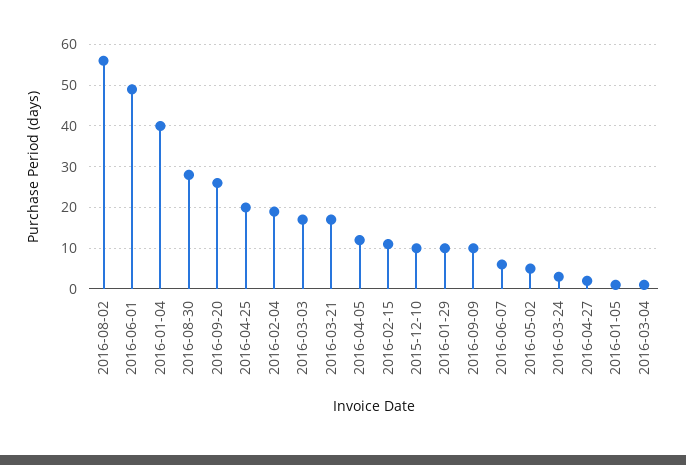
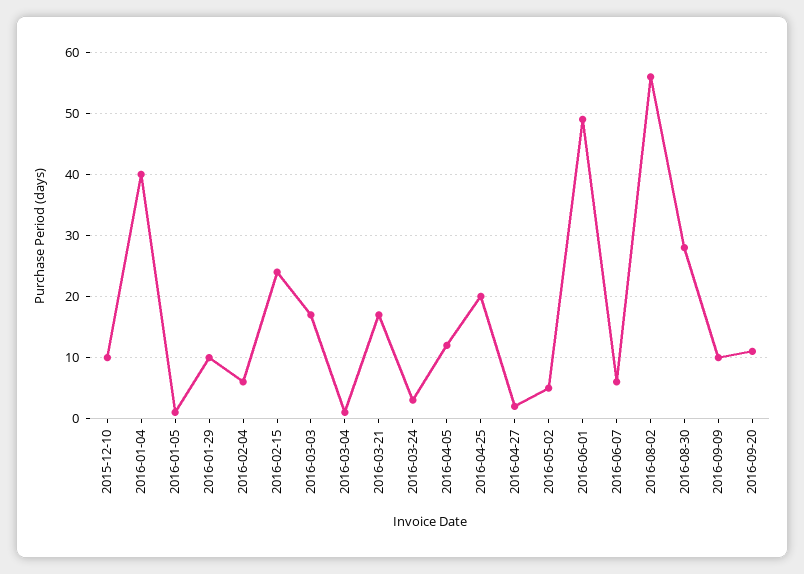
  {
    "2016-08-02": 56,
    "2016-06-01": 49,
    "2016-01-04": 40,
    "2016-08-30": 28,
-   "2016-09-20": 25,
+   "2016-09-20": 11,
    "2016-04-25": 20,
-   "2016-02-04": 20,
+   "2016-02-04": 6,
    "2016-03-03": 17,
    "2016-03-21": 17,
    "2016-04-05": 12,
-   "2016-02-15": 10,
+   "2016-02-15": 24,
    "2015-12-10": 10,
    "2016-01-29": 10,
    "2016-09-09": 10,
    "2016-06-07": 6,
    "2016-05-02": 5,
    "2016-03-24": 3,
    "2016-04-27": 2,
    "2016-01-05": 1,
    "2016-03-04": 1
  }

